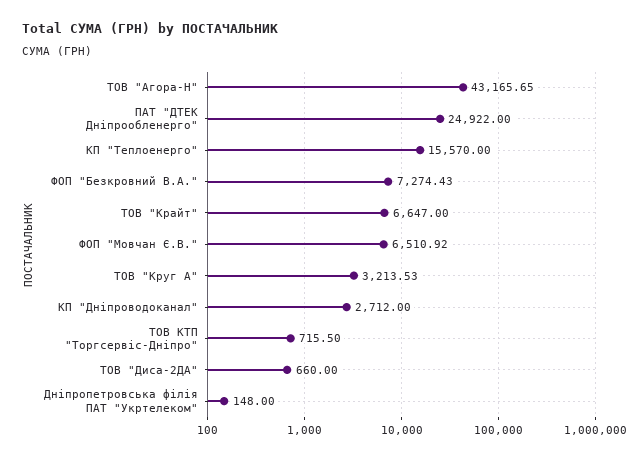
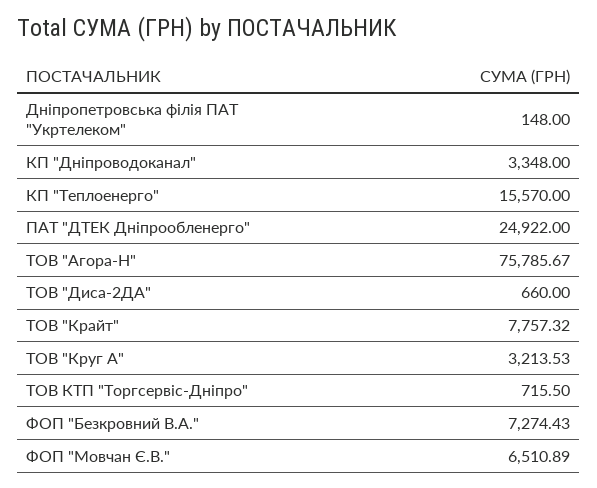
  {
-   "ТОВ \"Агора-Н\"": 43165.65,
+   "ТОВ \"Агора-Н\"": 75785.67,
    "ПАТ \"ДТЕК Дніпрообленерго\"": 24922,
    "КП \"Теплоенерго\"": 15570,
    "ФОП \"Безкровний В.А.\"": 7274.43,
-   "ТОВ \"Крайт\"": 6647,
+   "ТОВ \"Крайт\"": 7757.32,
-   "ФОП \"Мовчан Є.В.\"": 6510.92,
+   "ФОП \"Мовчан Є.В.\"": 6510.89,
    "ТОВ \"Круг А\"": 3213.53,
-   "КП \"Дніпроводоканал\"": 2712,
+   "КП \"Дніпроводоканал\"": 3348,
    "ТОВ КТП \"Торгсервіс-Дніпро\"": 715.5,
    "ТОВ \"Диса-2ДА\"": 660,
    "Дніпропетровська філія ПАТ \"Укртелеком\"": 148
  }

